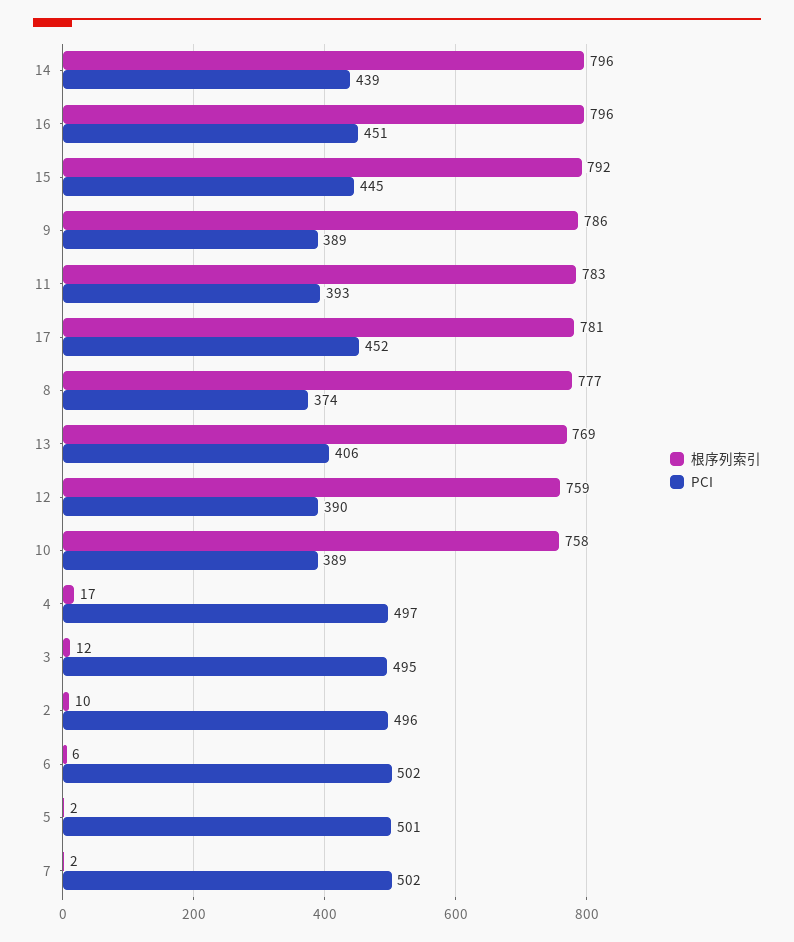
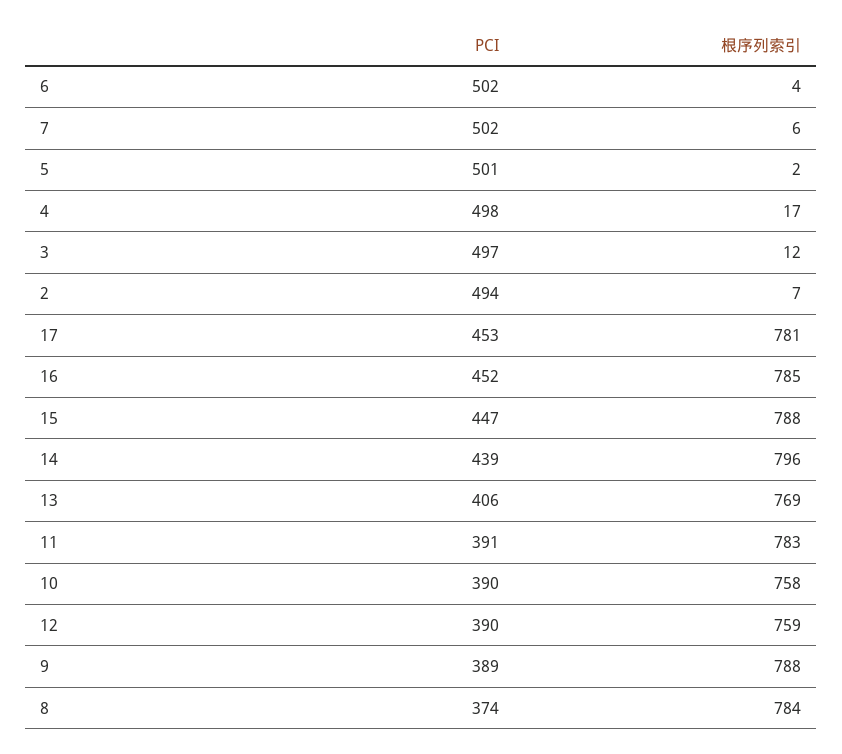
  {
    "根序列索引": {
      "14": 796,
-     "16": 796,
+     "16": 785,
-     "15": 792,
+     "15": 788,
-     "9": 786,
+     "9": 788,
      "11": 783,
      "17": 781,
-     "8": 777,
+     "8": 784,
      "13": 769,
      "12": 759,
      "10": 758,
      "4": 17,
      "3": 12,
-     "2": 10,
+     "2": 7,
-     "6": 6,
+     "6": 4,
      "5": 2,
-     "7": 2
+     "7": 6
    },
    "PCI": {
      "14": 439,
-     "16": 451,
+     "16": 452,
-     "15": 445,
+     "15": 447,
      "9": 389,
-     "11": 393,
+     "11": 391,
-     "17": 452,
+     "17": 453,
      "8": 374,
      "13": 406,
      "12": 390,
-     "10": 389,
+     "10": 390,
-     "4": 497,
+     "4": 498,
-     "3": 495,
+     "3": 497,
-     "2": 496,
+     "2": 494,
      "6": 502,
      "5": 501,
      "7": 502
    }
  }

